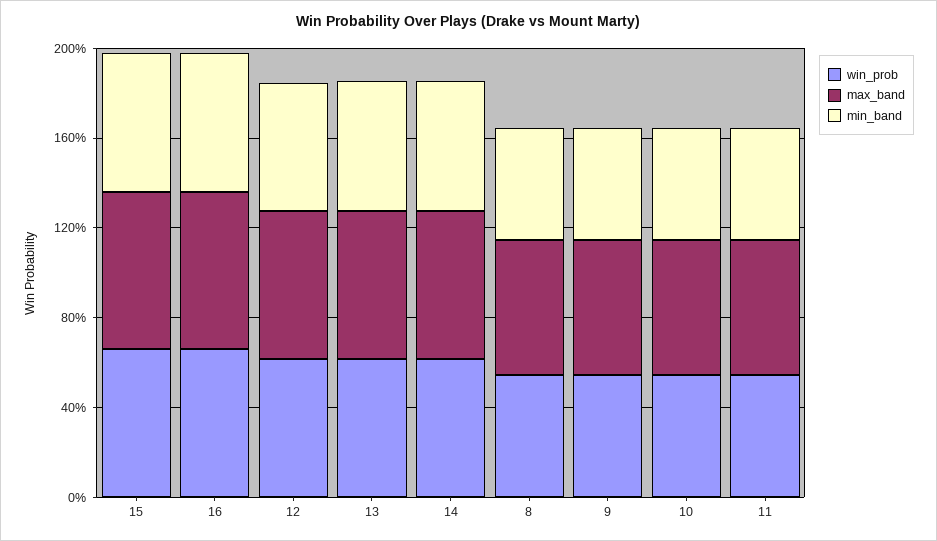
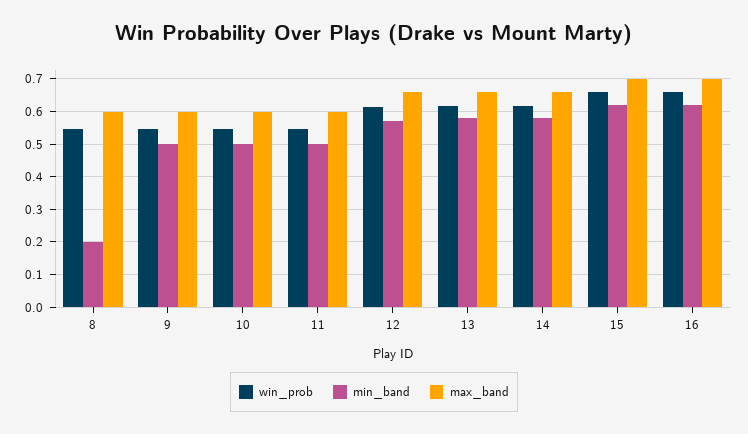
  {
    "win_prob": {
      "15": 0.66,
      "16": 0.66,
      "12": 0.62,
      "13": 0.62,
      "14": 0.62,
      "8": 0.54,
      "9": 0.54,
      "10": 0.54,
      "11": 0.54
    },
    "max_band": {
      "15": 0.7,
      "16": 0.7,
      "12": 0.66,
      "13": 0.66,
      "14": 0.66,
      "8": 0.6,
      "9": 0.6,
      "10": 0.6,
      "11": 0.6
    },
    "min_band": {
      "15": 0.62,
      "16": 0.62,
      "12": 0.58,
      "13": 0.58,
      "14": 0.58,
-     "8": 0.5,
+     "8": 0.2,
      "9": 0.5,
      "10": 0.5,
      "11": 0.5
    }
  }

